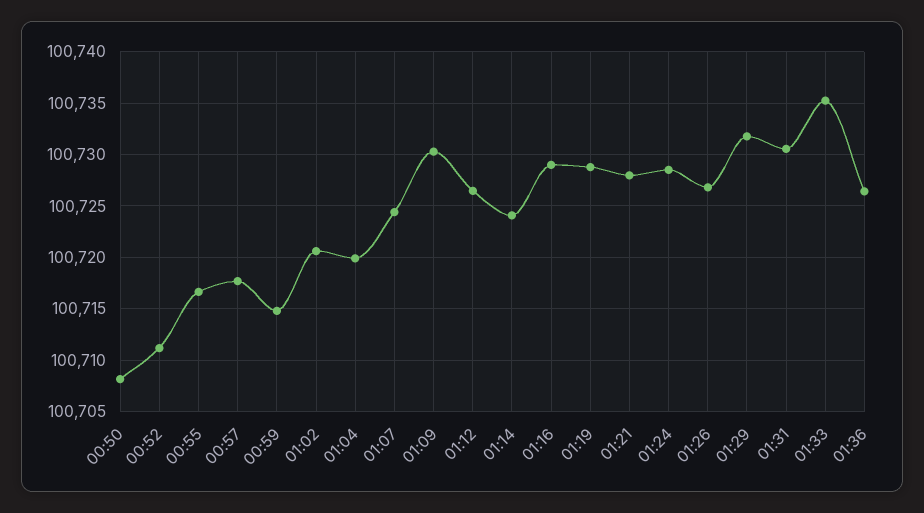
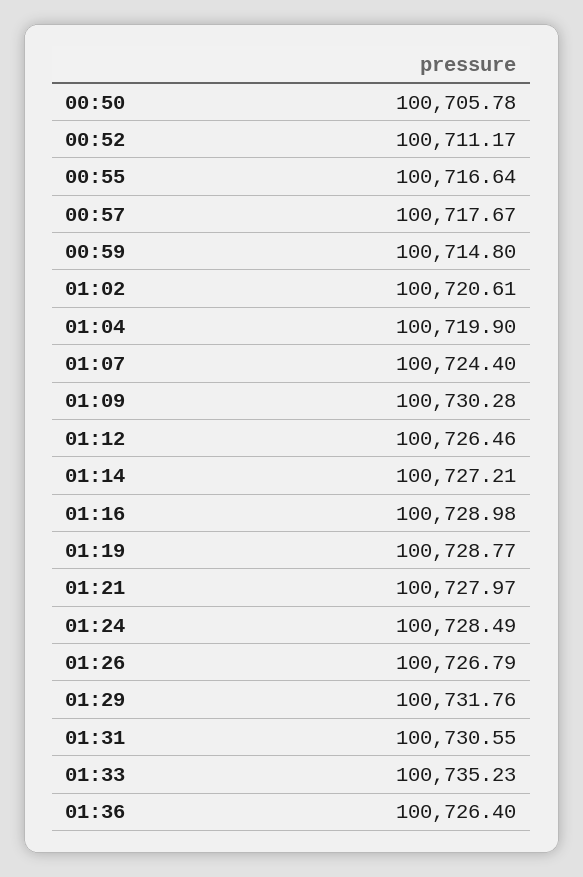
  {
-   "00:50": 100708,
+   "00:50": 100705.78,
    "00:52": 100711.17,
    "00:55": 100716.64,
    "00:57": 100717.67,
    "00:59": 100714.8,
    "01:02": 100720.61,
    "01:04": 100719.9,
    "01:07": 100724.4,
    "01:09": 100730.28,
    "01:12": 100726.46,
-   "01:14": 100724,
+   "01:14": 100727.21,
    "01:16": 100728.98,
    "01:19": 100728.77,
    "01:21": 100727.97,
    "01:24": 100728.49,
    "01:26": 100726.79,
    "01:29": 100731.76,
    "01:31": 100730.55,
    "01:33": 100735.23,
    "01:36": 100726.4
  }

